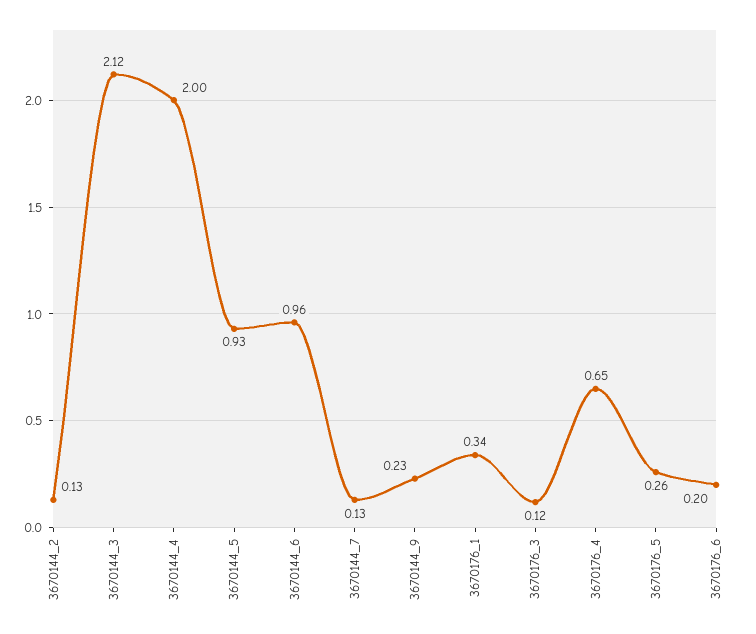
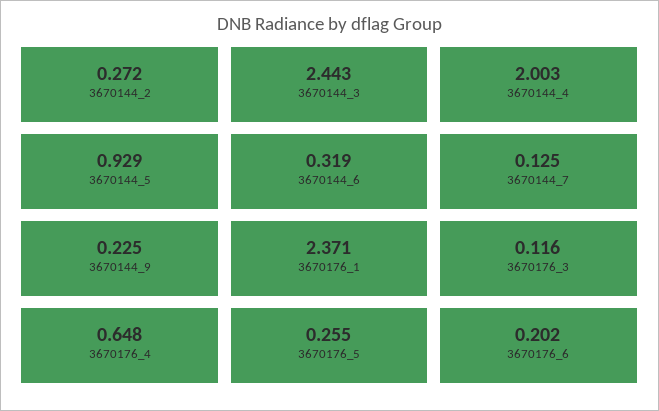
  {
-   "3670144_2": 0.13,
+   "3670144_2": 0.272,
-   "3670144_3": 2.12,
+   "3670144_3": 2.443,
    "3670144_4": 2.003,
    "3670144_5": 0.929,
-   "3670144_6": 0.96,
+   "3670144_6": 0.319,
    "3670144_7": 0.125,
    "3670144_9": 0.225,
-   "3670176_1": 0.34,
+   "3670176_1": 2.371,
    "3670176_3": 0.116,
    "3670176_4": 0.648,
    "3670176_5": 0.255,
    "3670176_6": 0.202
  }

